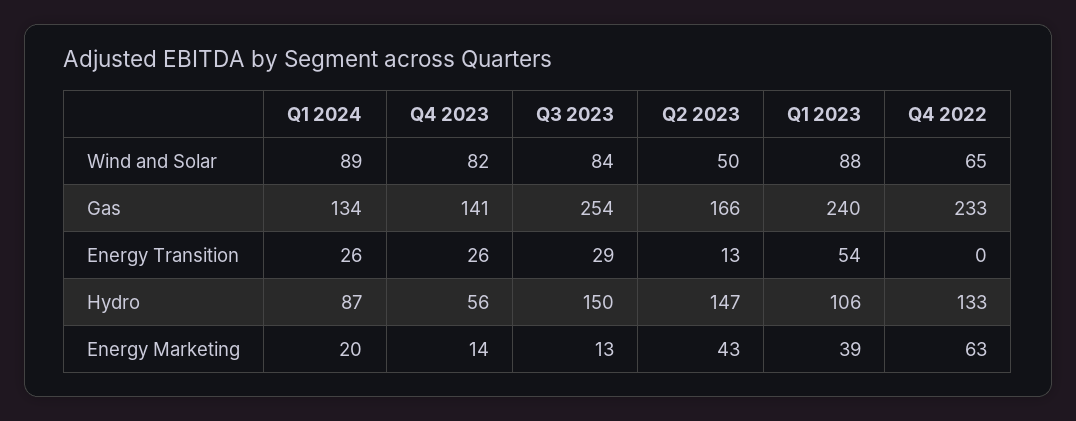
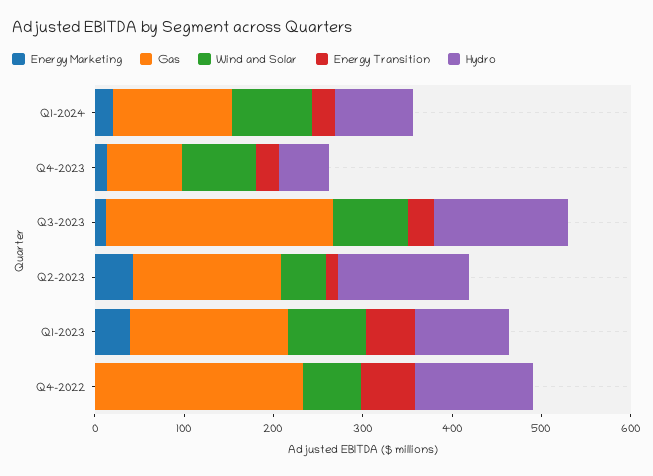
  {
    "Wind and Solar": {
      "Q1 2024": 89,
      "Q4 2023": 82,
      "Q3 2023": 84,
      "Q2 2023": 50,
      "Q1 2023": 88,
      "Q4 2022": 65
    },
    "Gas": {
      "Q1 2024": 134,
-     "Q4 2023": 141,
+     "Q4 2023": 80,
      "Q3 2023": 254,
      "Q2 2023": 166,
-     "Q1 2023": 240,
+     "Q1 2023": 180,
      "Q4 2022": 233
    },
    "Energy Transition": {
      "Q1 2024": 26,
      "Q4 2023": 26,
      "Q3 2023": 29,
      "Q2 2023": 13,
      "Q1 2023": 54,
-     "Q4 2022": 0
+     "Q4 2022": 60
    },
    "Hydro": {
      "Q1 2024": 87,
      "Q4 2023": 56,
      "Q3 2023": 150,
      "Q2 2023": 147,
      "Q1 2023": 106,
      "Q4 2022": 133
    },
    "Energy Marketing": {
      "Q1 2024": 20,
      "Q4 2023": 14,
      "Q3 2023": 13,
      "Q2 2023": 43,
      "Q1 2023": 39,
-     "Q4 2022": 63
+     "Q4 2022": 0
    }
  }

